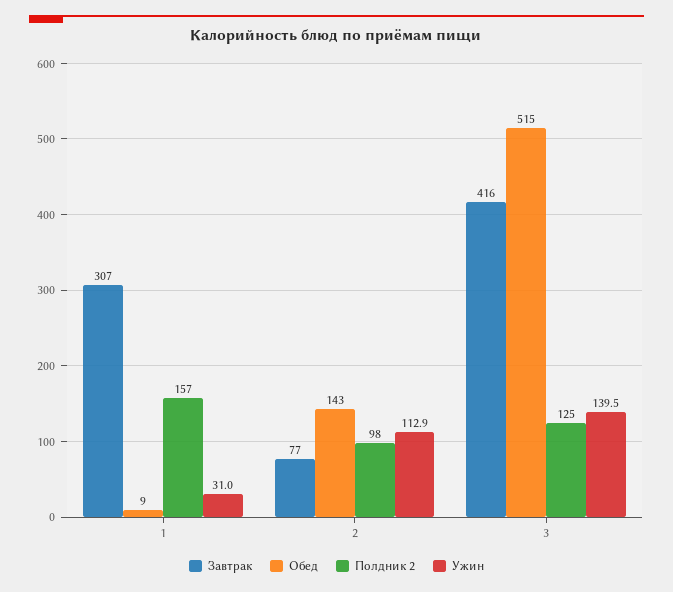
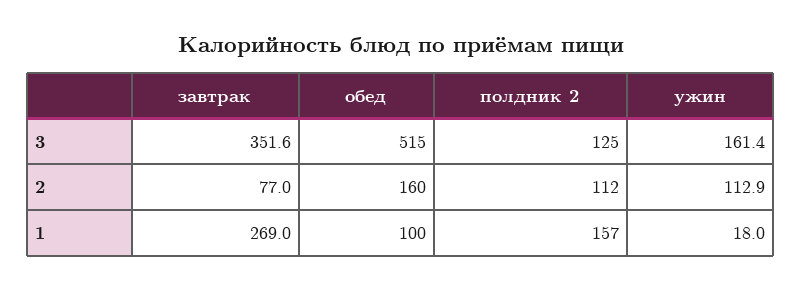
  {
    "Завтрак": {
-     "1": 307,
+     "1": 269,
      "2": 77,
-     "3": 416
+     "3": 351.6
    },
    "Обед": {
-     "1": 9,
+     "1": 100,
-     "2": 143,
+     "2": 160,
      "3": 515
    },
    "Полдник 2": {
      "1": 157,
-     "2": 98,
+     "2": 112,
      "3": 125
    },
    "Ужин": {
-     "1": 31,
+     "1": 18,
      "2": 112.9,
-     "3": 139.5
+     "3": 161.4
    }
  }

